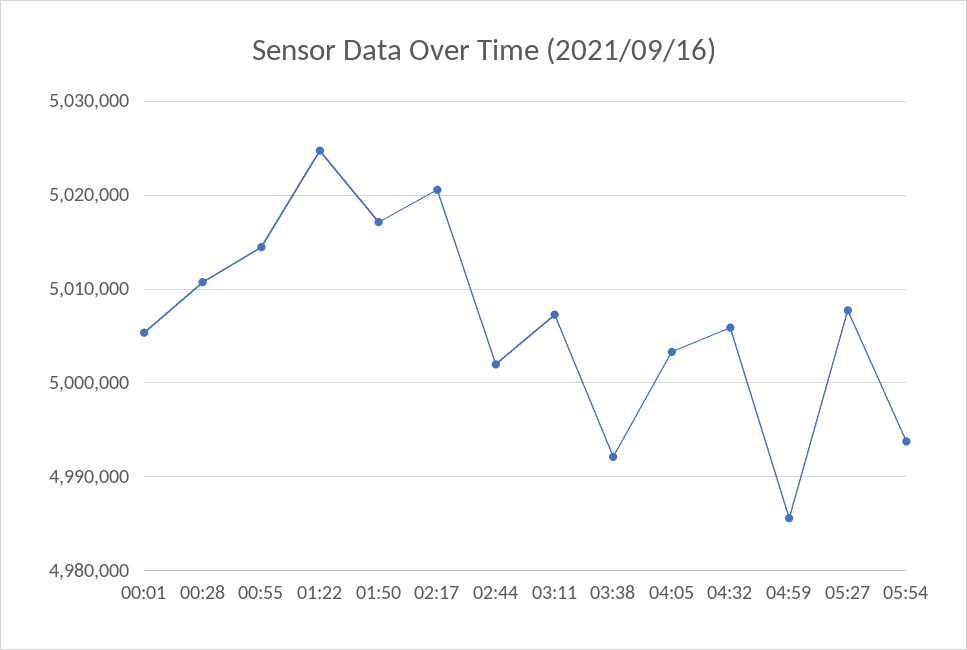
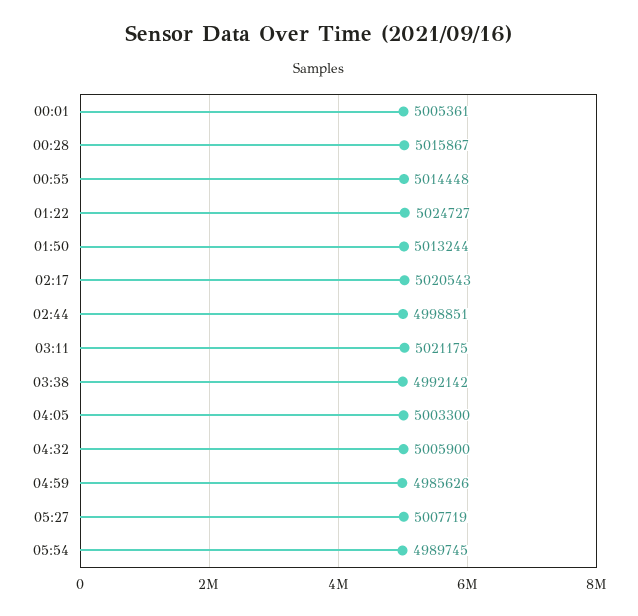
  {
    "00:01": 5005361,
-   "00:28": 5011000,
+   "00:28": 5015867,
    "00:55": 5014448,
    "01:22": 5024727,
-   "01:50": 5017000,
+   "01:50": 5013244,
    "02:17": 5020543,
-   "02:44": 5002000,
+   "02:44": 4998851,
-   "03:11": 5007000,
+   "03:11": 5021175,
    "03:38": 4992142,
    "04:05": 5003300,
    "04:32": 5005900,
    "04:59": 4985626,
    "05:27": 5007719,
-   "05:54": 4994000
+   "05:54": 4989745
  }

